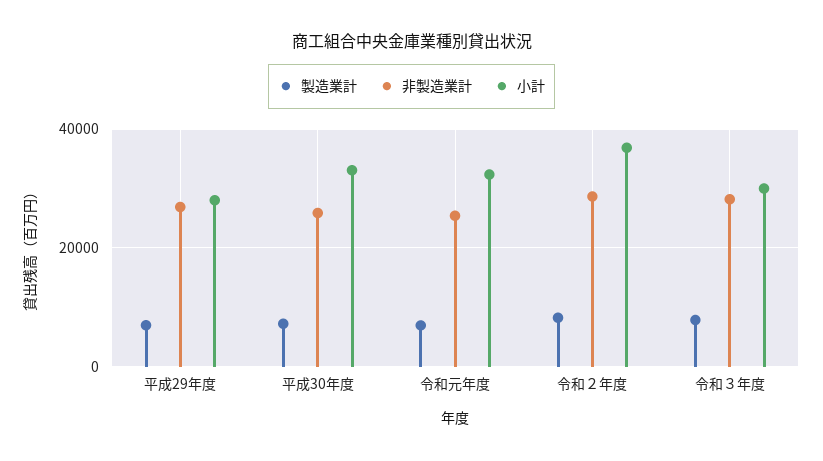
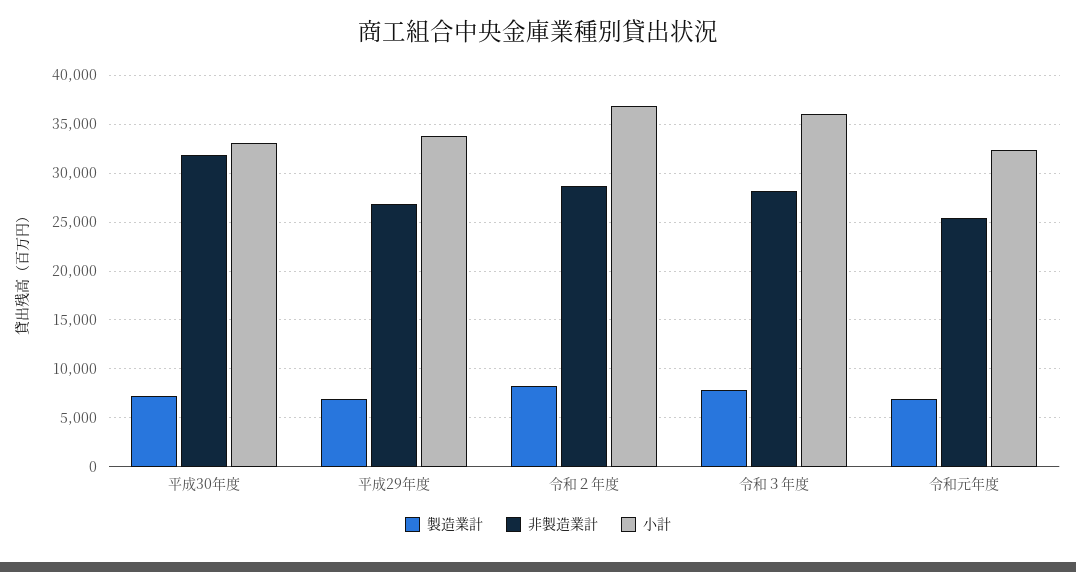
  {
    "製造業計": {
      "平成29年度": 7000,
      "平成30年度": 7000,
      "令和元年度": 7000,
      "令和２年度": 8000,
      "令和３年度": 8000
    },
    "非製造業計": {
      "平成29年度": 27000,
-     "平成30年度": 26000,
+     "平成30年度": 32000,
      "令和元年度": 25000,
      "令和２年度": 29000,
      "令和３年度": 28000
    },
    "小計": {
-     "平成29年度": 28000,
+     "平成29年度": 34000,
      "平成30年度": 33000,
      "令和元年度": 32000,
      "令和２年度": 37000,
-     "令和３年度": 30000
+     "令和３年度": 36000
    }
  }

